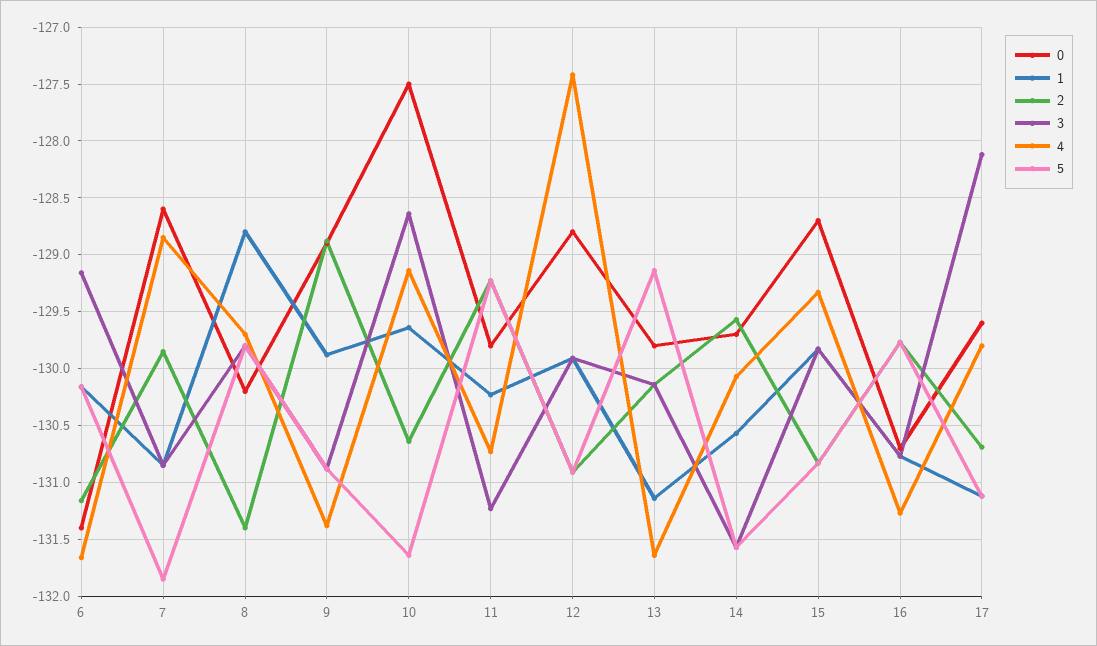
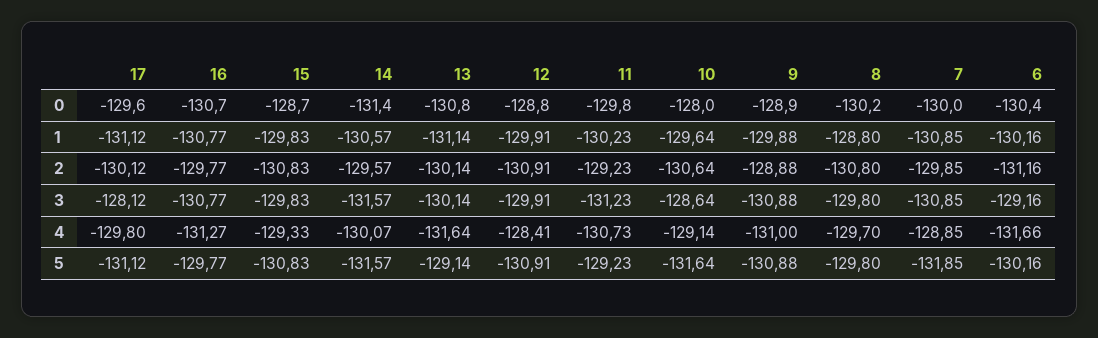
  {
    "0": {
-     "6": -131.4,
+     "6": -130.4,
-     "7": -128.6,
+     "7": -130,
      "8": -130.2,
      "9": -128.9,
-     "10": -127.5,
+     "10": -128,
      "11": -129.8,
      "12": -128.8,
-     "13": -129.8,
+     "13": -130.8,
-     "14": -129.7,
+     "14": -131.4,
      "15": -128.7,
      "16": -130.7,
      "17": -129.6
    },
    "1": {
      "6": -130.16,
      "7": -130.85,
      "8": -128.8,
      "9": -129.88,
      "10": -129.64,
      "11": -130.23,
      "12": -129.91,
      "13": -131.14,
      "14": -130.57,
      "15": -129.83,
      "16": -130.77,
      "17": -131.12
    },
    "2": {
      "6": -131.16,
      "7": -129.85,
-     "8": -131.4,
+     "8": -130.8,
      "9": -128.88,
      "10": -130.64,
      "11": -129.23,
      "12": -130.91,
      "13": -130.14,
      "14": -129.57,
      "15": -130.83,
      "16": -129.77,
-     "17": -130.7
+     "17": -130.12
    },
    "3": {
      "6": -129.16,
      "7": -130.85,
      "8": -129.8,
      "9": -130.88,
      "10": -128.64,
      "11": -131.23,
      "12": -129.91,
      "13": -130.14,
      "14": -131.57,
      "15": -129.83,
      "16": -130.77,
      "17": -128.12
    },
    "4": {
      "6": -131.66,
      "7": -128.85,
      "8": -129.7,
-     "9": -131.4,
+     "9": -131,
      "10": -129.14,
      "11": -130.73,
-     "12": -127.4,
+     "12": -128.41,
      "13": -131.64,
      "14": -130.07,
      "15": -129.33,
      "16": -131.27,
      "17": -129.8
    },
    "5": {
      "6": -130.16,
      "7": -131.85,
      "8": -129.8,
      "9": -130.88,
      "10": -131.64,
      "11": -129.23,
      "12": -130.91,
      "13": -129.14,
      "14": -131.57,
      "15": -130.83,
      "16": -129.77,
      "17": -131.12
    }
  }

